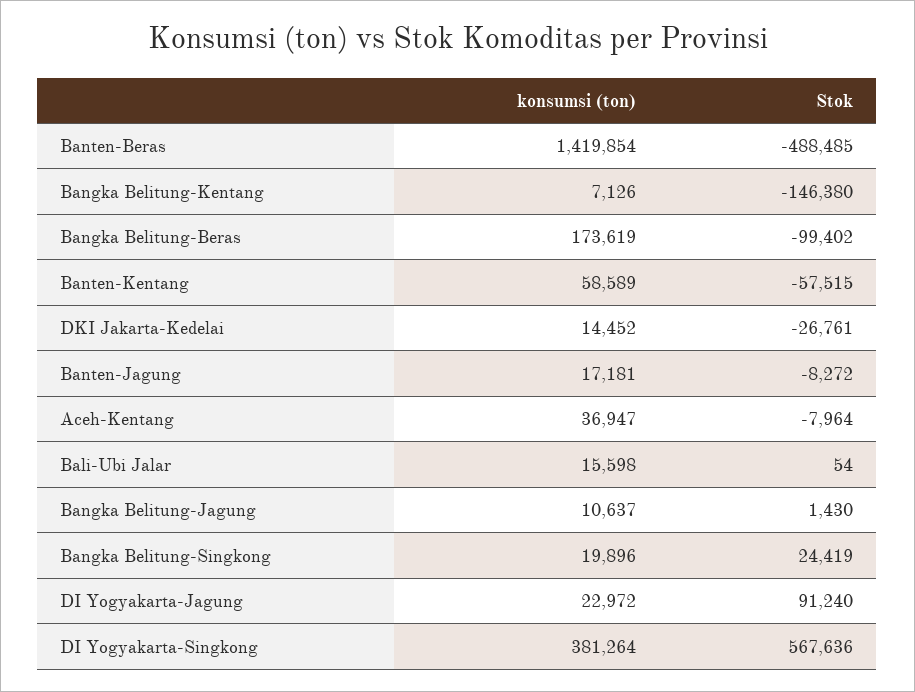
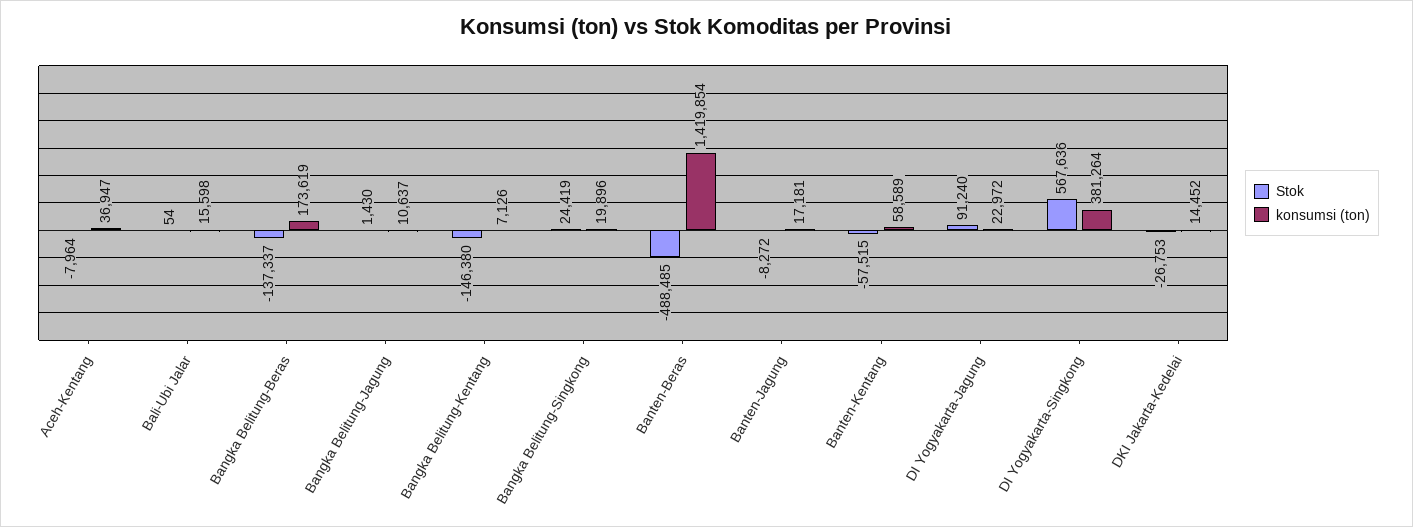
  {
    "konsumsi (ton)": {
      "Banten-Beras": 1419854,
      "Bangka Belitung-Kentang": 7126,
      "Bangka Belitung-Beras": 173619,
      "Banten-Kentang": 58589,
      "DKI Jakarta-Kedelai": 14452,
      "Banten-Jagung": 17181,
      "Aceh-Kentang": 36947,
      "Bali-Ubi Jalar": 15598,
      "Bangka Belitung-Jagung": 10637,
      "Bangka Belitung-Singkong": 19896,
      "DI Yogyakarta-Jagung": 22972,
      "DI Yogyakarta-Singkong": 381264
    },
    "Stok": {
      "Banten-Beras": -488485,
      "Bangka Belitung-Kentang": -146380,
-     "Bangka Belitung-Beras": -99402,
+     "Bangka Belitung-Beras": -137337,
      "Banten-Kentang": -57515,
-     "DKI Jakarta-Kedelai": -26761,
+     "DKI Jakarta-Kedelai": -26753,
      "Banten-Jagung": -8272,
      "Aceh-Kentang": -7964,
      "Bali-Ubi Jalar": 54,
      "Bangka Belitung-Jagung": 1430,
      "Bangka Belitung-Singkong": 24419,
      "DI Yogyakarta-Jagung": 91240,
      "DI Yogyakarta-Singkong": 567636
    }
  }

